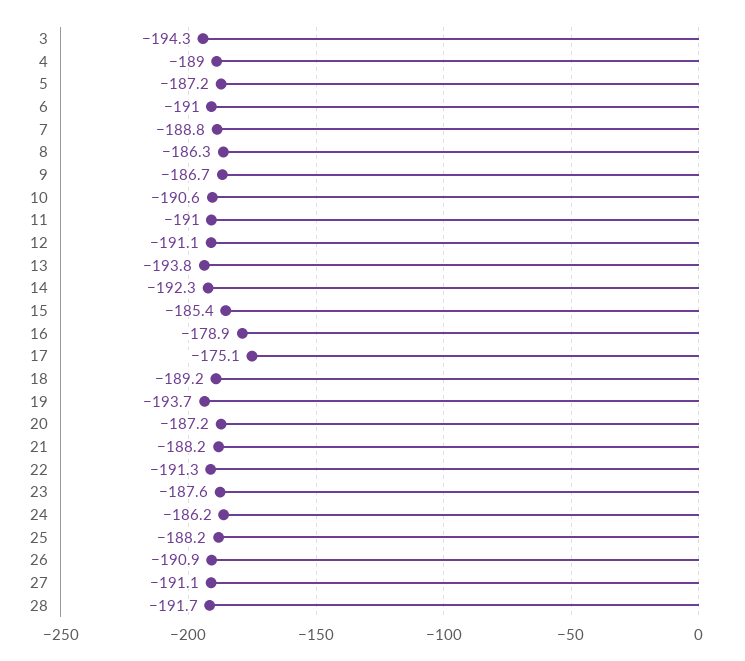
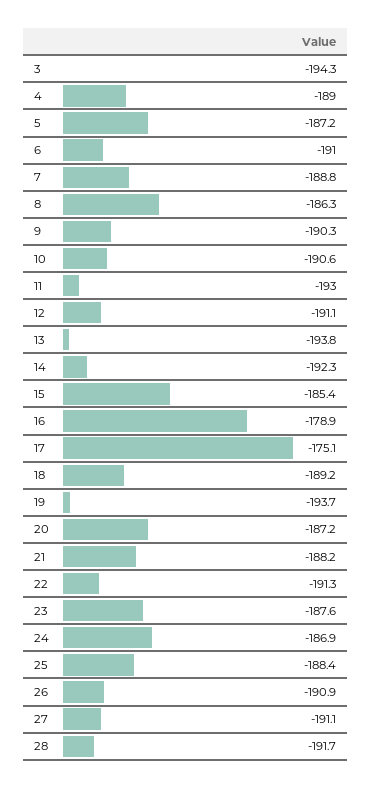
  {
    "3": -194.3,
    "4": -189,
    "5": -187.2,
    "6": -191,
    "7": -188.8,
    "8": -186.3,
-   "9": -186.7,
+   "9": -190.3,
    "10": -190.6,
-   "11": -191,
+   "11": -193,
    "12": -191.1,
    "13": -193.8,
    "14": -192.3,
    "15": -185.4,
    "16": -178.9,
    "17": -175.1,
    "18": -189.2,
    "19": -193.7,
    "20": -187.2,
    "21": -188.2,
    "22": -191.3,
    "23": -187.6,
-   "24": -186.2,
+   "24": -186.9,
-   "25": -188.2,
+   "25": -188.4,
    "26": -190.9,
    "27": -191.1,
    "28": -191.7
  }

